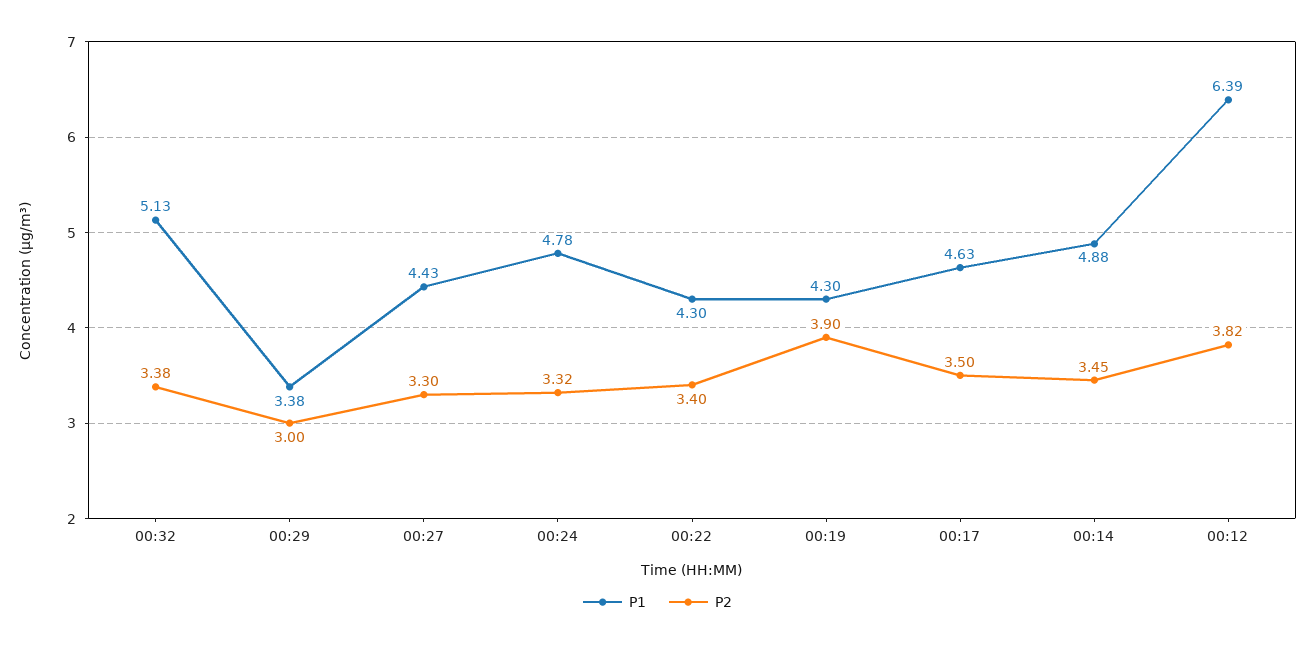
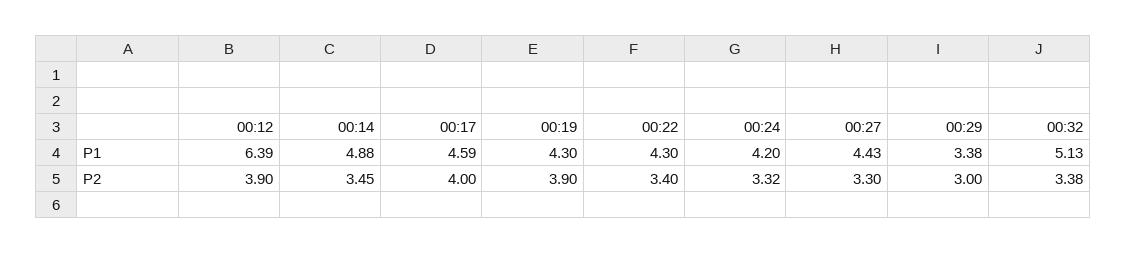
  {
    "P1": {
      "00:32": 5.13,
      "00:29": 3.38,
      "00:27": 4.43,
-     "00:24": 4.78,
+     "00:24": 4.2,
      "00:22": 4.3,
      "00:19": 4.3,
-     "00:17": 4.63,
+     "00:17": 4.59,
      "00:14": 4.88,
      "00:12": 6.39
    },
    "P2": {
      "00:32": 3.38,
      "00:29": 3,
      "00:27": 3.3,
      "00:24": 3.32,
      "00:22": 3.4,
      "00:19": 3.9,
-     "00:17": 3.5,
+     "00:17": 4,
      "00:14": 3.45,
-     "00:12": 3.82
+     "00:12": 3.9
    }
  }

